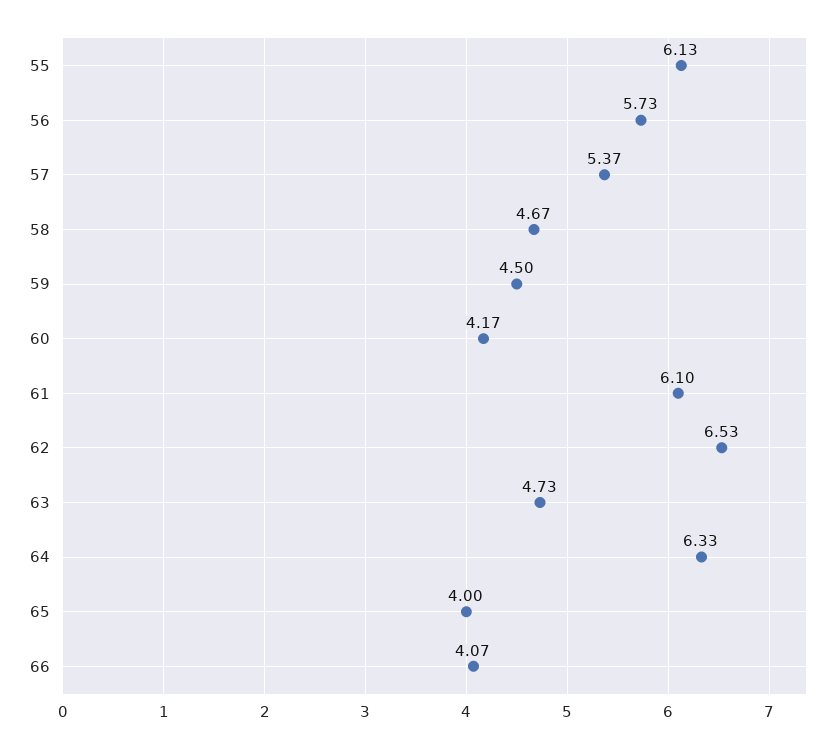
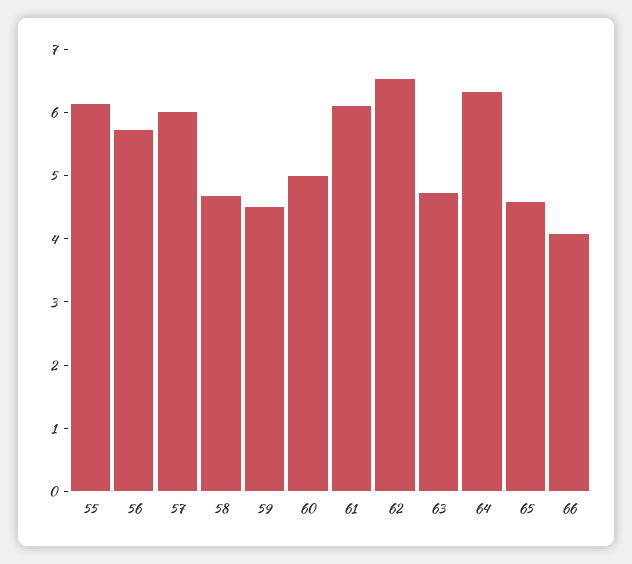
  {
    "55": 6.13,
    "56": 5.73,
-   "57": 5.37,
+   "57": 6,
    "58": 4.67,
    "59": 4.5,
-   "60": 4.17,
+   "60": 5,
    "61": 6.1,
    "62": 6.53,
    "63": 4.73,
    "64": 6.33,
-   "65": 4,
+   "65": 4.6,
    "66": 4.07
  }

